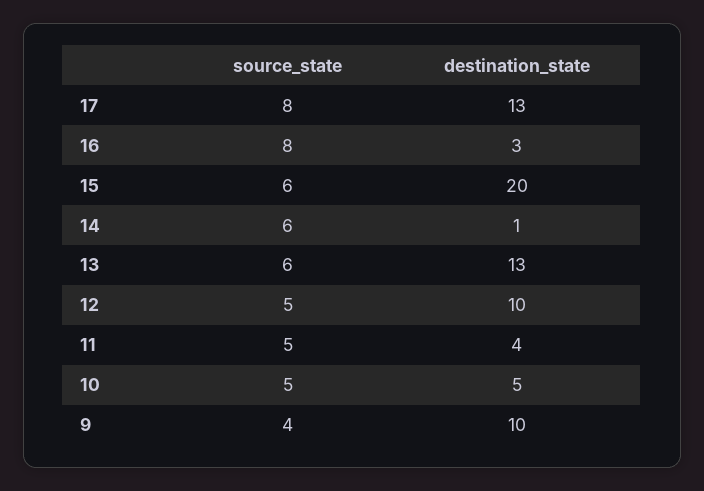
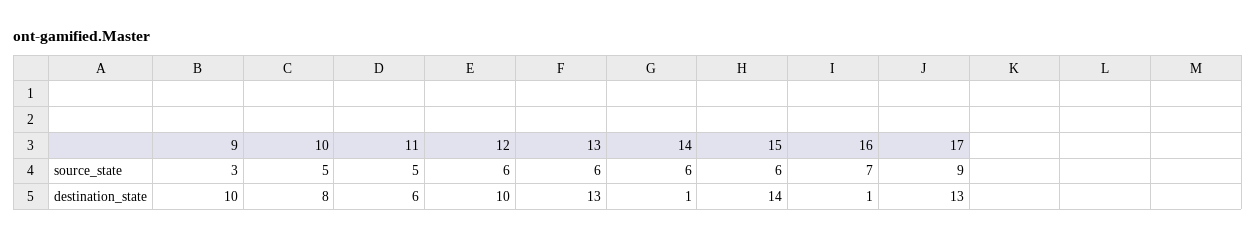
  {
    "source_state": {
-     "17": 8,
+     "17": 9,
-     "16": 8,
+     "16": 7,
      "15": 6,
      "14": 6,
      "13": 6,
-     "12": 5,
+     "12": 6,
      "11": 5,
      "10": 5,
-     "9": 4
+     "9": 3
    },
    "destination_state": {
      "17": 13,
-     "16": 3,
+     "16": 1,
-     "15": 20,
+     "15": 14,
      "14": 1,
      "13": 13,
      "12": 10,
-     "11": 4,
+     "11": 6,
-     "10": 5,
+     "10": 8,
      "9": 10
    }
  }

